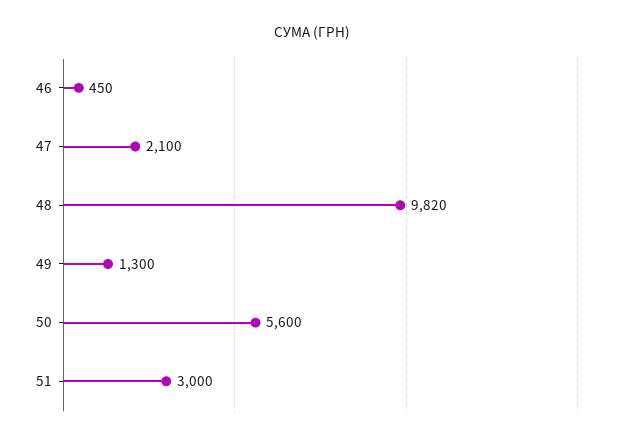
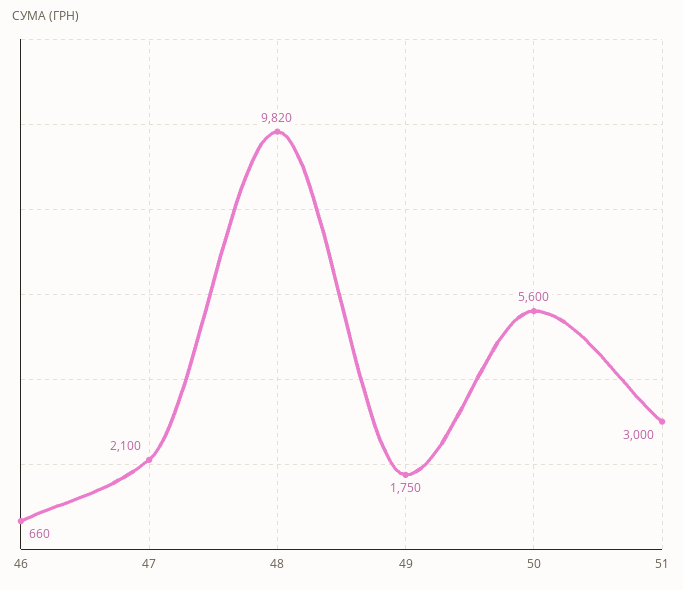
  {
-   "46": 450,
+   "46": 660,
    "47": 2100,
    "48": 9820,
-   "49": 1300,
+   "49": 1750,
    "50": 5600,
    "51": 3000
  }

